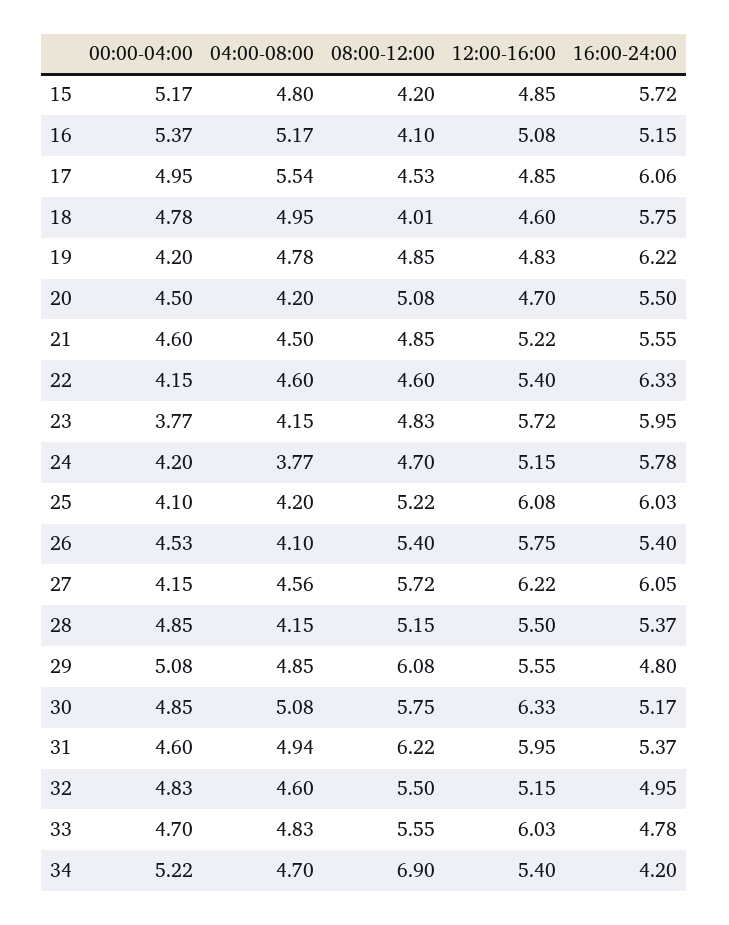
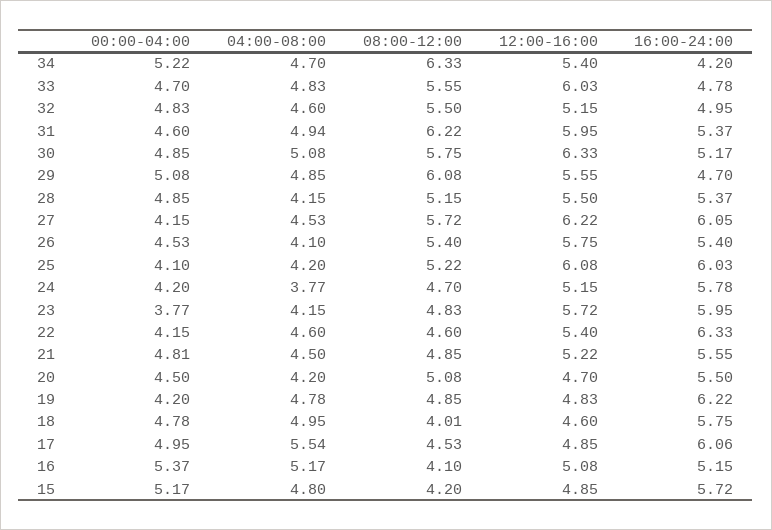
  {
    "00:00-04:00": {
      "15": 5.17,
      "16": 5.37,
      "17": 4.95,
      "18": 4.78,
      "19": 4.2,
      "20": 4.5,
-     "21": 4.6,
+     "21": 4.81,
      "22": 4.15,
      "23": 3.77,
      "24": 4.2,
      "25": 4.1,
      "26": 4.53,
      "27": 4.15,
      "28": 4.85,
      "29": 5.08,
      "30": 4.85,
      "31": 4.6,
      "32": 4.83,
      "33": 4.7,
      "34": 5.22
    },
    "04:00-08:00": {
      "15": 4.8,
      "16": 5.17,
      "17": 5.54,
      "18": 4.95,
      "19": 4.78,
      "20": 4.2,
      "21": 4.5,
      "22": 4.6,
      "23": 4.15,
      "24": 3.77,
      "25": 4.2,
      "26": 4.1,
-     "27": 4.56,
+     "27": 4.53,
      "28": 4.15,
      "29": 4.85,
      "30": 5.08,
      "31": 4.94,
      "32": 4.6,
      "33": 4.83,
      "34": 4.7
    },
    "08:00-12:00": {
      "15": 4.2,
      "16": 4.1,
      "17": 4.53,
      "18": 4.01,
      "19": 4.85,
      "20": 5.08,
      "21": 4.85,
      "22": 4.6,
      "23": 4.83,
      "24": 4.7,
      "25": 5.22,
      "26": 5.4,
      "27": 5.72,
      "28": 5.15,
      "29": 6.08,
      "30": 5.75,
      "31": 6.22,
      "32": 5.5,
      "33": 5.55,
-     "34": 6.9
+     "34": 6.33
    },
    "12:00-16:00": {
      "15": 4.85,
      "16": 5.08,
      "17": 4.85,
      "18": 4.6,
      "19": 4.83,
      "20": 4.7,
      "21": 5.22,
      "22": 5.4,
      "23": 5.72,
      "24": 5.15,
      "25": 6.08,
      "26": 5.75,
      "27": 6.22,
      "28": 5.5,
      "29": 5.55,
      "30": 6.33,
      "31": 5.95,
      "32": 5.15,
      "33": 6.03,
      "34": 5.4
    },
    "16:00-24:00": {
      "15": 5.72,
      "16": 5.15,
      "17": 6.06,
      "18": 5.75,
      "19": 6.22,
      "20": 5.5,
      "21": 5.55,
      "22": 6.33,
      "23": 5.95,
      "24": 5.78,
      "25": 6.03,
      "26": 5.4,
      "27": 6.05,
      "28": 5.37,
-     "29": 4.8,
+     "29": 4.7,
      "30": 5.17,
      "31": 5.37,
      "32": 4.95,
      "33": 4.78,
      "34": 4.2
    }
  }

